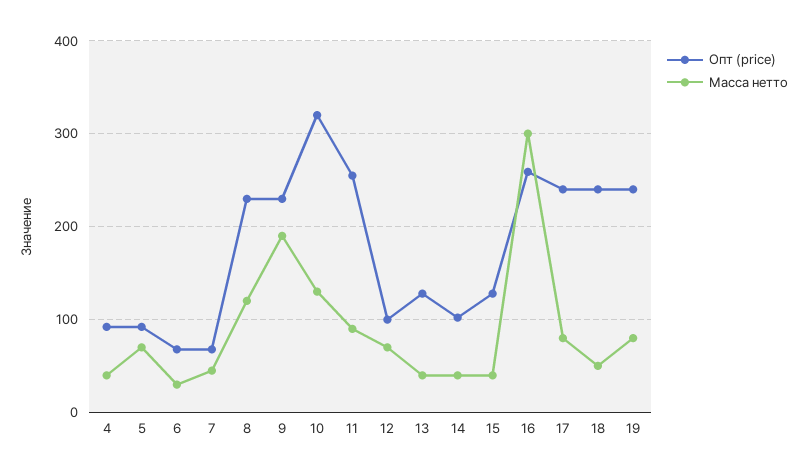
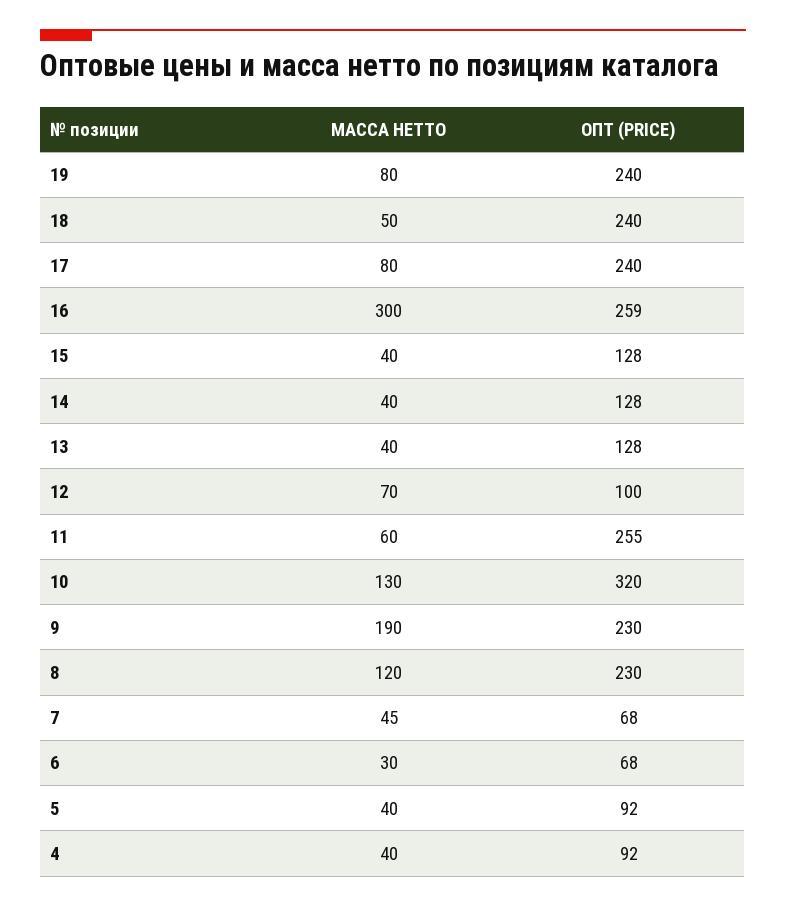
  {
    "Опт (price)": {
      "4": 92,
      "5": 92,
      "6": 68,
      "7": 68,
      "8": 230,
      "9": 230,
      "10": 320,
      "11": 255,
      "12": 100,
      "13": 128,
-     "14": 100,
+     "14": 128,
      "15": 128,
      "16": 259,
      "17": 240,
      "18": 240,
      "19": 240
    },
    "Масса нетто": {
      "4": 40,
-     "5": 70,
+     "5": 40,
      "6": 30,
      "7": 45,
      "8": 120,
      "9": 190,
      "10": 130,
-     "11": 90,
+     "11": 60,
      "12": 70,
      "13": 40,
      "14": 40,
      "15": 40,
      "16": 300,
      "17": 80,
      "18": 50,
      "19": 80
    }
  }

